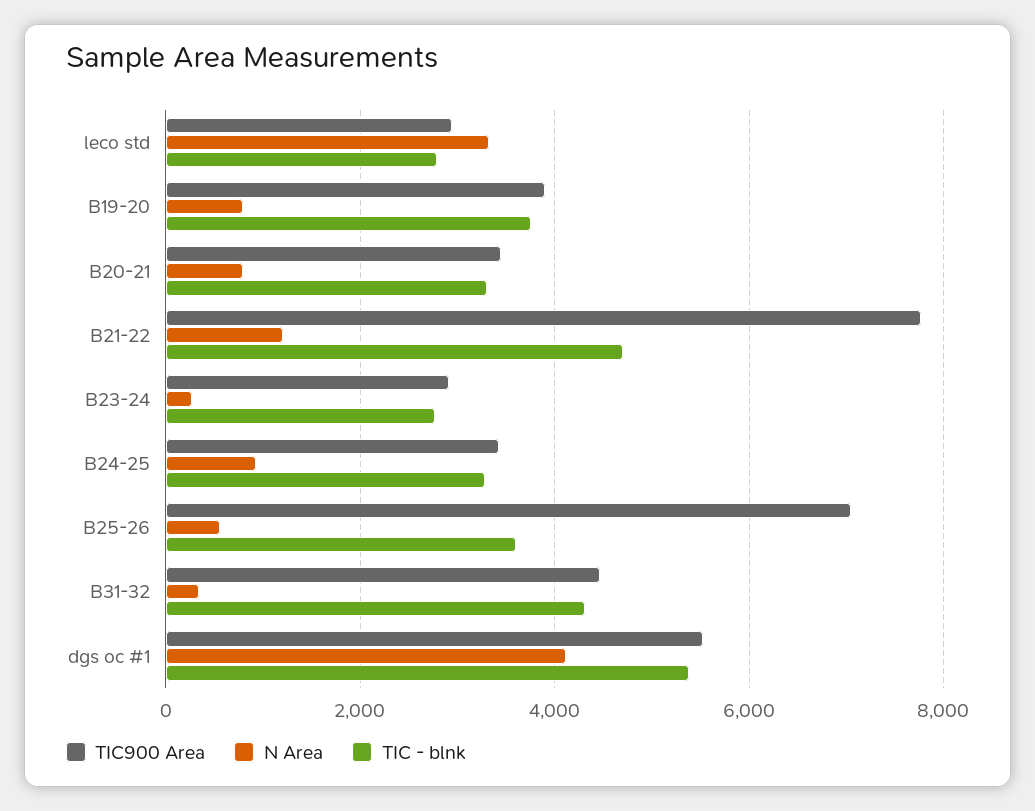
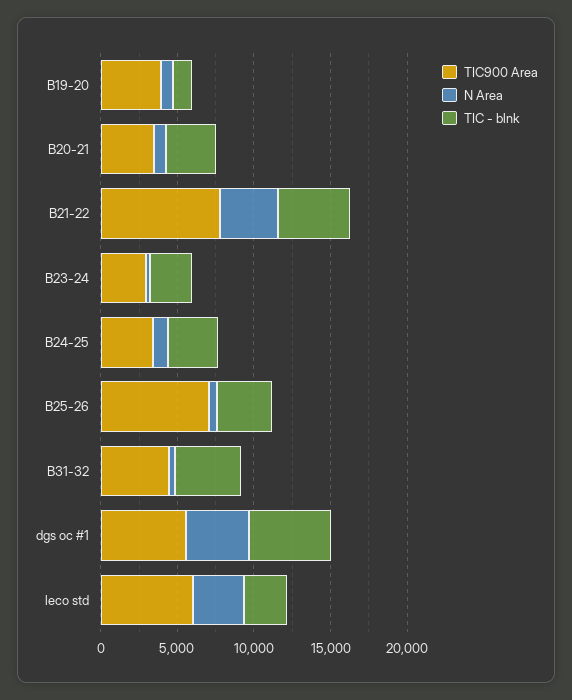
  {
    "TIC900 Area": {
-     "leco std": 3000,
+     "leco std": 6000,
      "B19-20": 4000,
      "B20-21": 3400,
      "B21-22": 7800,
      "B23-24": 3000,
      "B24-25": 3400,
      "B25-26": 7000,
      "B31-32": 4400,
      "dgs oc #1": 5600
    },
    "N Area": {
      "leco std": 3400,
      "B19-20": 800,
      "B20-21": 800,
-     "B21-22": 1200,
+     "B21-22": 4000,
      "B23-24": 200,
      "B24-25": 1000,
      "B25-26": 600,
      "B31-32": 400,
      "dgs oc #1": 4200
    },
    "TIC - blnk": {
      "leco std": 2800,
-     "B19-20": 3800,
+     "B19-20": 1000,
      "B20-21": 3400,
      "B21-22": 4800,
      "B23-24": 2800,
      "B24-25": 3200,
      "B25-26": 3600,
      "B31-32": 4400,
      "dgs oc #1": 5400
    }
  }

